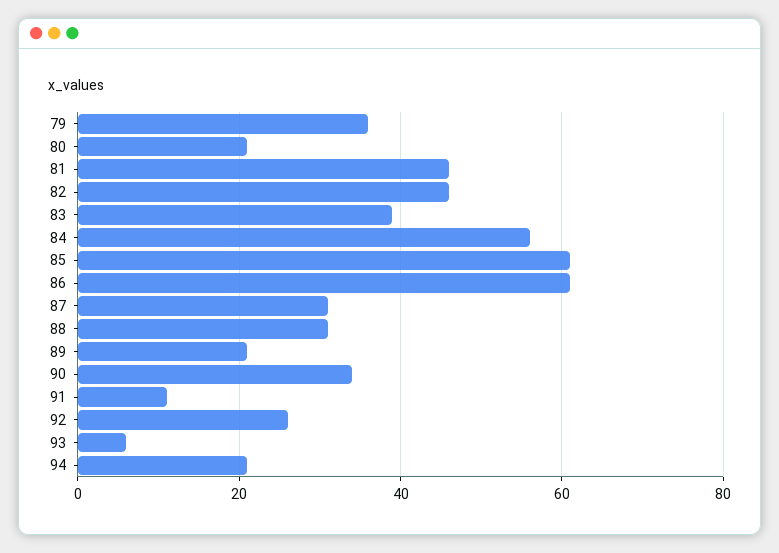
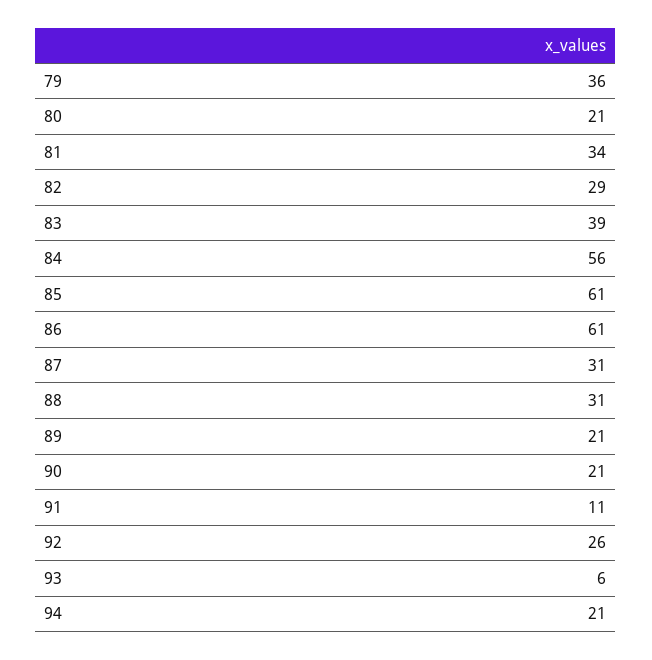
  {
    "79": 36,
    "80": 21,
-   "81": 45,
+   "81": 34,
-   "82": 45,
+   "82": 29,
    "83": 39,
    "84": 56,
    "85": 61,
    "86": 61,
    "87": 31,
    "88": 31,
    "89": 21,
-   "90": 35,
+   "90": 21,
    "91": 11,
    "92": 26,
    "93": 6,
    "94": 21
  }

